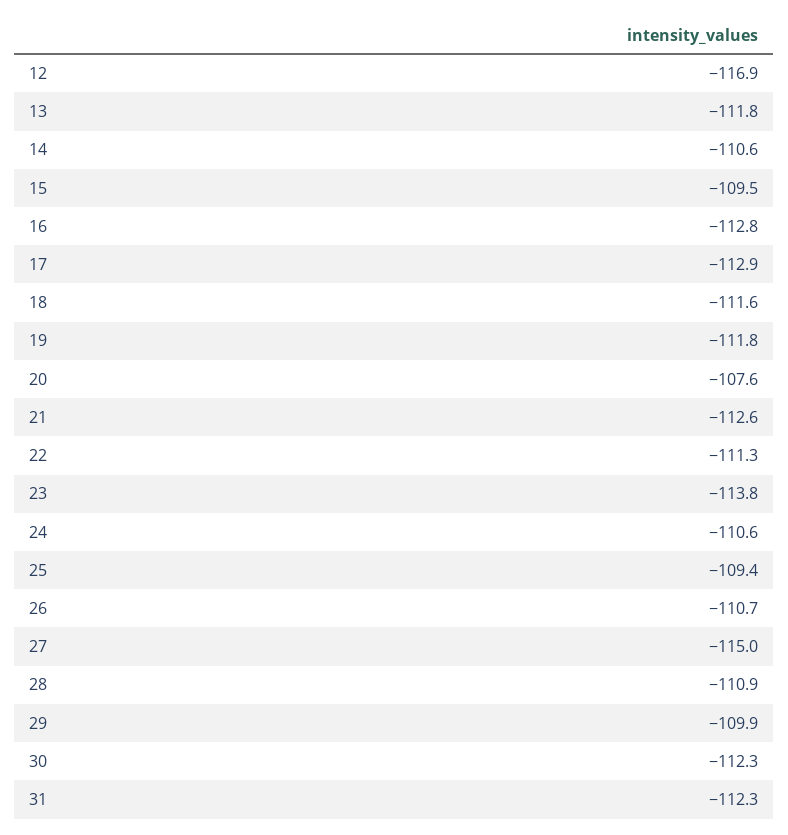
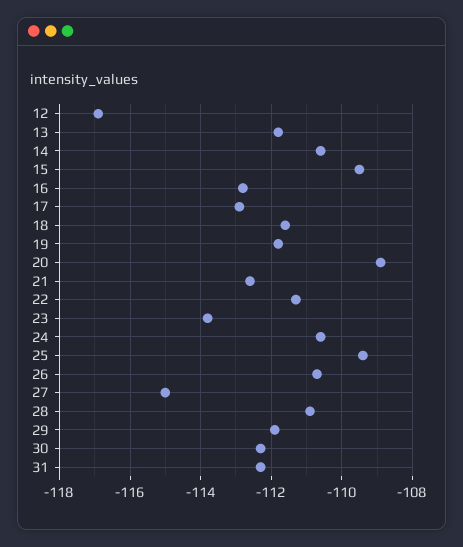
  {
    "12": -116.9,
    "13": -111.8,
    "14": -110.6,
    "15": -109.5,
    "16": -112.8,
    "17": -112.9,
    "18": -111.6,
    "19": -111.8,
-   "20": -107.6,
+   "20": -109,
    "21": -112.6,
    "22": -111.3,
    "23": -113.8,
    "24": -110.6,
    "25": -109.4,
    "26": -110.7,
    "27": -115,
    "28": -110.9,
-   "29": -109.9,
+   "29": -112,
    "30": -112.3,
    "31": -112.3
  }

